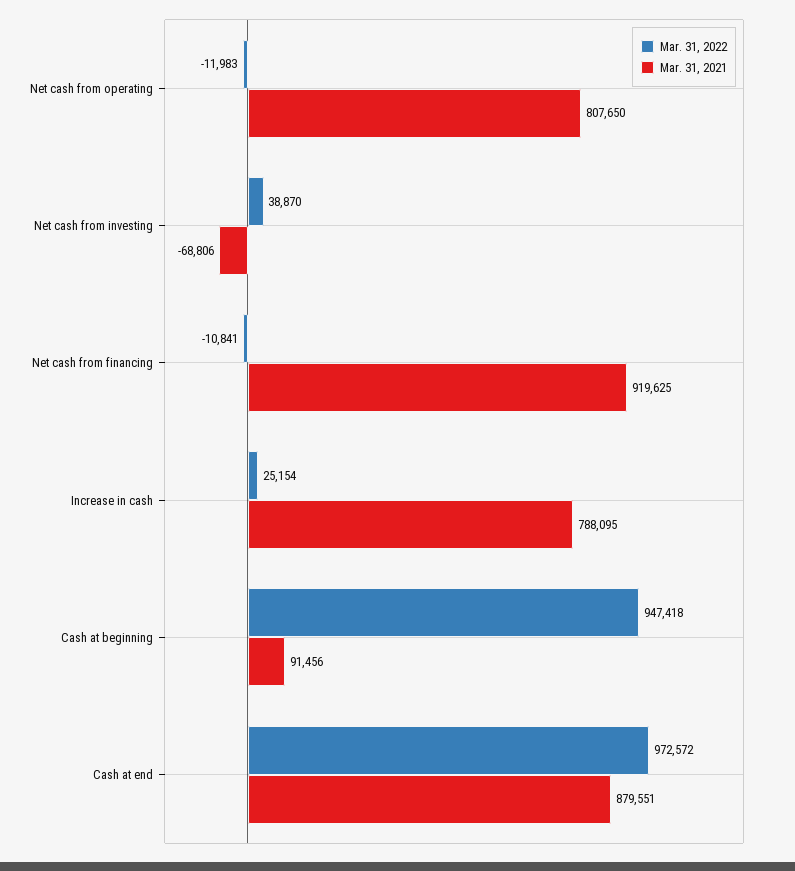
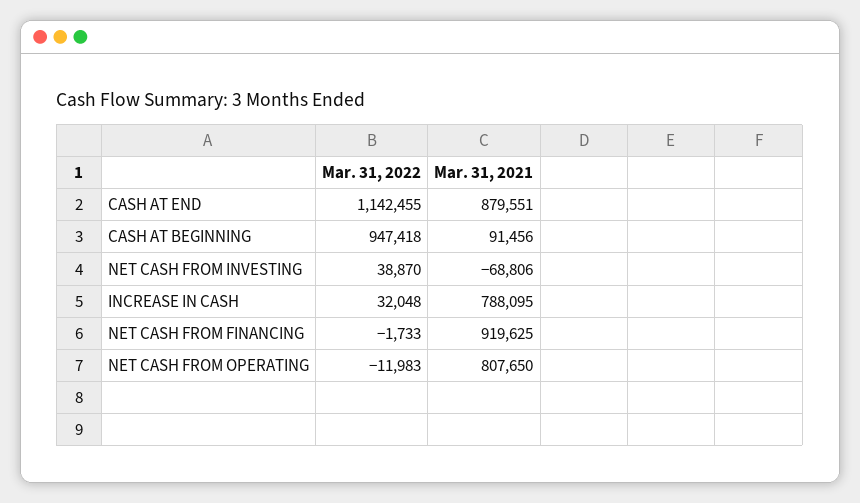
  {
    "Mar. 31, 2022": {
      "Net cash from operating": -11983,
      "Net cash from investing": 38870,
-     "Net cash from financing": -10841,
+     "Net cash from financing": -1733,
-     "Increase in cash": 25154,
+     "Increase in cash": 32048,
      "Cash at beginning": 947418,
-     "Cash at end": 972572
+     "Cash at end": 1142455
    },
    "Mar. 31, 2021": {
      "Net cash from operating": 807650,
      "Net cash from investing": -68806,
      "Net cash from financing": 919625,
      "Increase in cash": 788095,
      "Cash at beginning": 91456,
      "Cash at end": 879551
    }
  }

